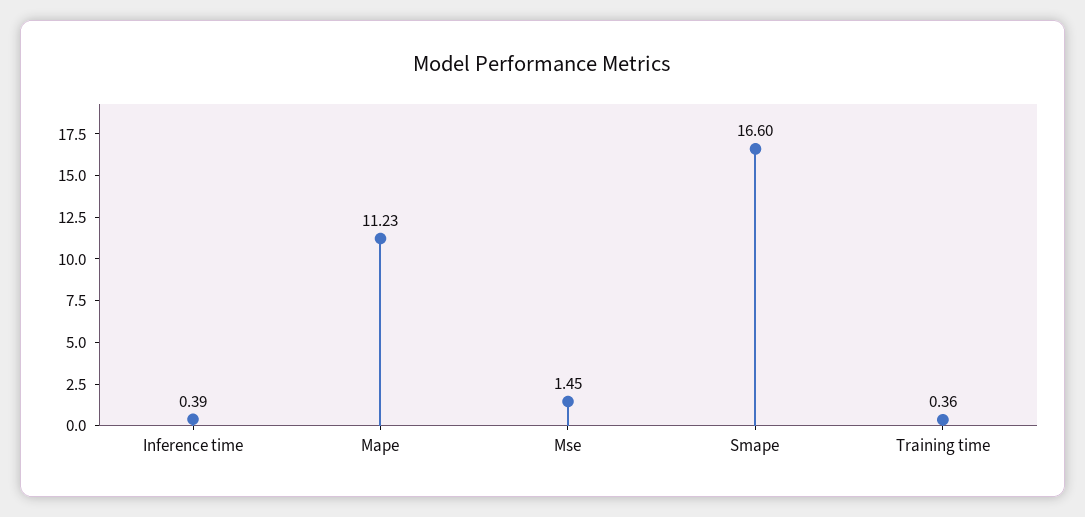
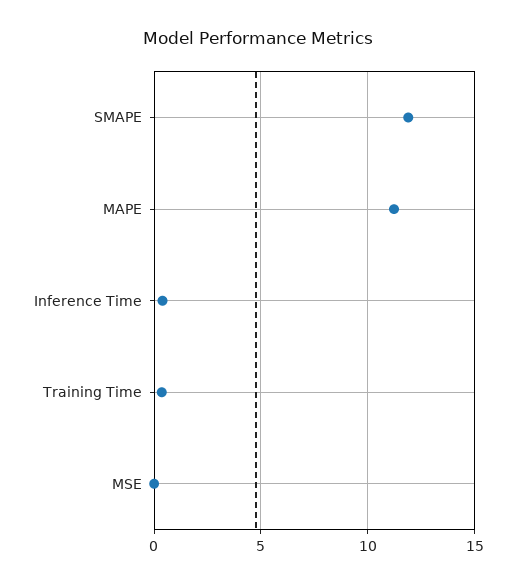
  {
    "Inference time": 0.39,
    "Mape": 11.23,
-   "Mse": 1.45,
+   "Mse": 0,
-   "Smape": 16.6,
+   "Smape": 12,
    "Training time": 0.36
  }

